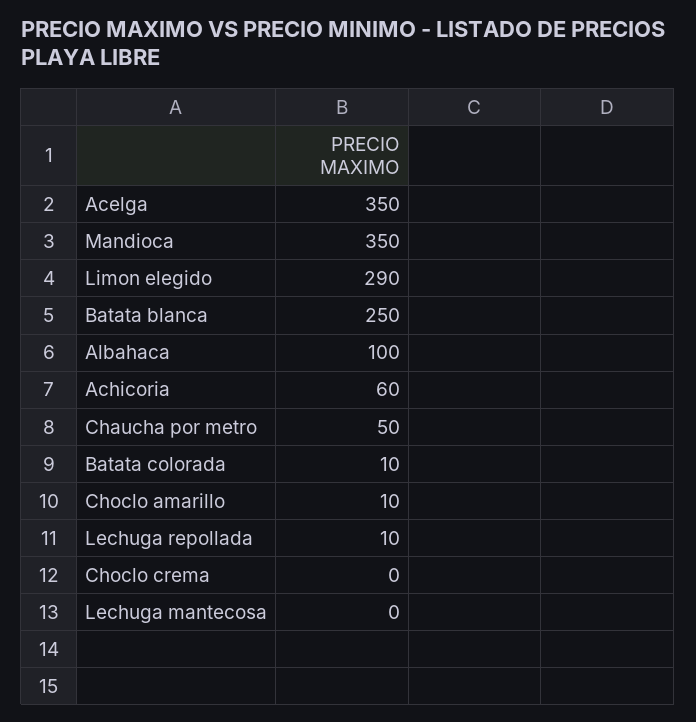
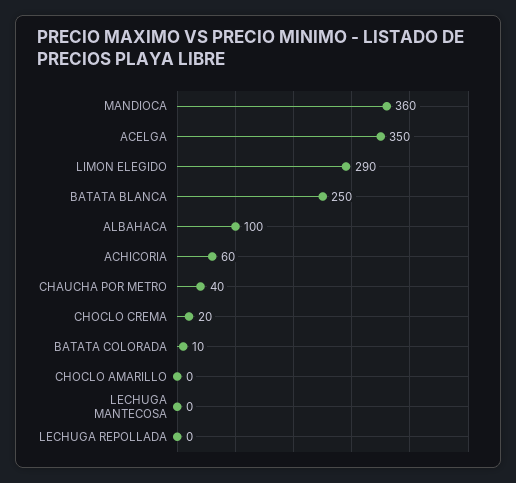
  {
    "Acelga": 350,
-   "Mandioca": 350,
+   "Mandioca": 360,
    "Limon elegido": 290,
    "Batata blanca": 250,
    "Albahaca": 100,
    "Achicoria": 60,
-   "Chaucha por metro": 50,
+   "Chaucha por metro": 40,
    "Batata colorada": 10,
-   "Choclo amarillo": 10,
+   "Choclo amarillo": 0,
-   "Lechuga repollada": 10,
+   "Lechuga repollada": 0,
-   "Choclo crema": 0,
+   "Choclo crema": 20,
    "Lechuga mantecosa": 0
  }

